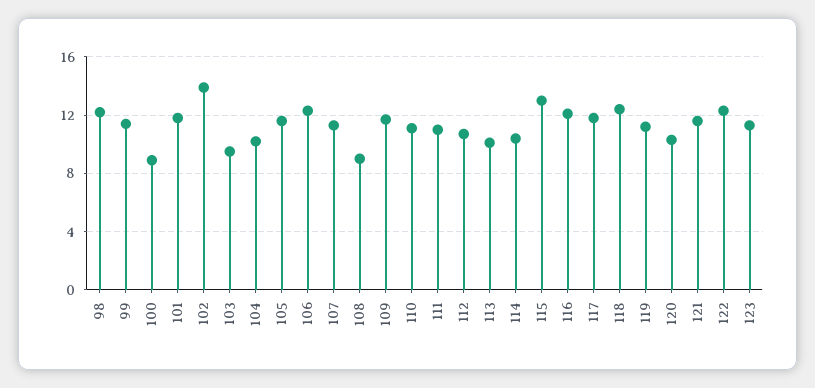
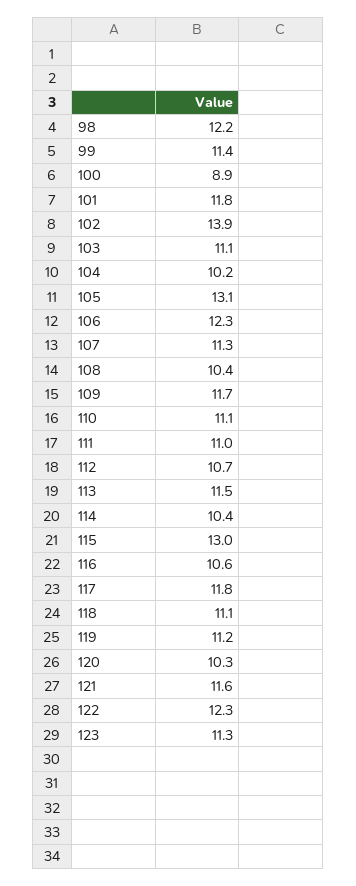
  {
    "98": 12.2,
    "99": 11.4,
    "100": 8.9,
    "101": 11.8,
    "102": 13.9,
-   "103": 9.5,
+   "103": 11.1,
    "104": 10.2,
-   "105": 11.5,
+   "105": 13.1,
    "106": 12.3,
    "107": 11.3,
-   "108": 9,
+   "108": 10.4,
    "109": 11.7,
    "110": 11.1,
    "111": 11,
    "112": 10.7,
-   "113": 10,
+   "113": 11.5,
    "114": 10.4,
    "115": 13,
-   "116": 12,
+   "116": 10.6,
    "117": 11.8,
-   "118": 12.5,
+   "118": 11.1,
    "119": 11.2,
    "120": 10.3,
    "121": 11.6,
    "122": 12.3,
    "123": 11.3
  }

